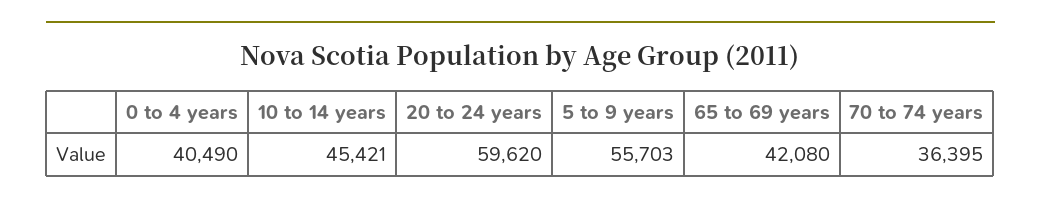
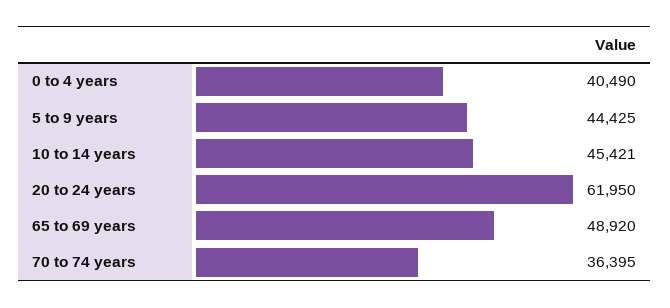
  {
    "0 to 4 years": 40490,
    "10 to 14 years": 45421,
-   "20 to 24 years": 59620,
+   "20 to 24 years": 61950,
-   "5 to 9 years": 55703,
+   "5 to 9 years": 44425,
-   "65 to 69 years": 42080,
+   "65 to 69 years": 48920,
    "70 to 74 years": 36395
  }

